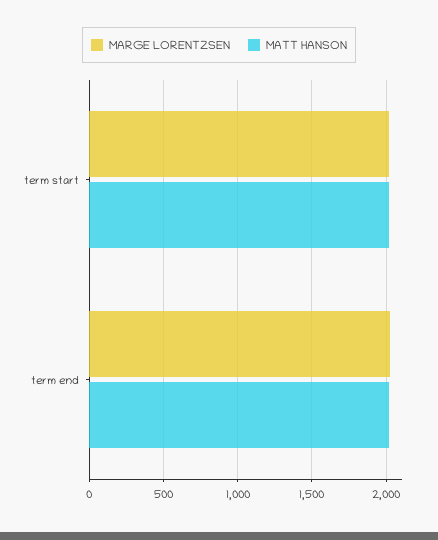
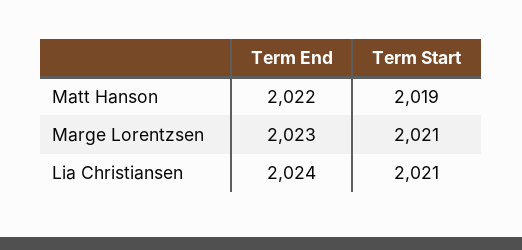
  {
    "MARGE LORENTZSEN": {
      "term start": 2021,
      "term end": 2023
    },
    "MATT HANSON": {
      "term start": 2019,
      "term end": 2022
-   }
+   },
+   "Lia Christiansen": {
+     "term end": 2024,
+     "term start": 2021
+   }
  }

